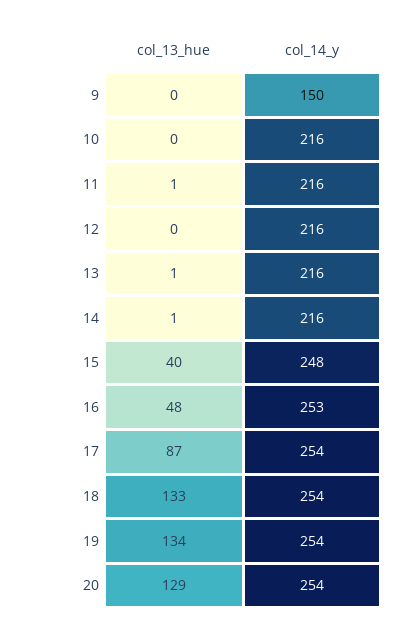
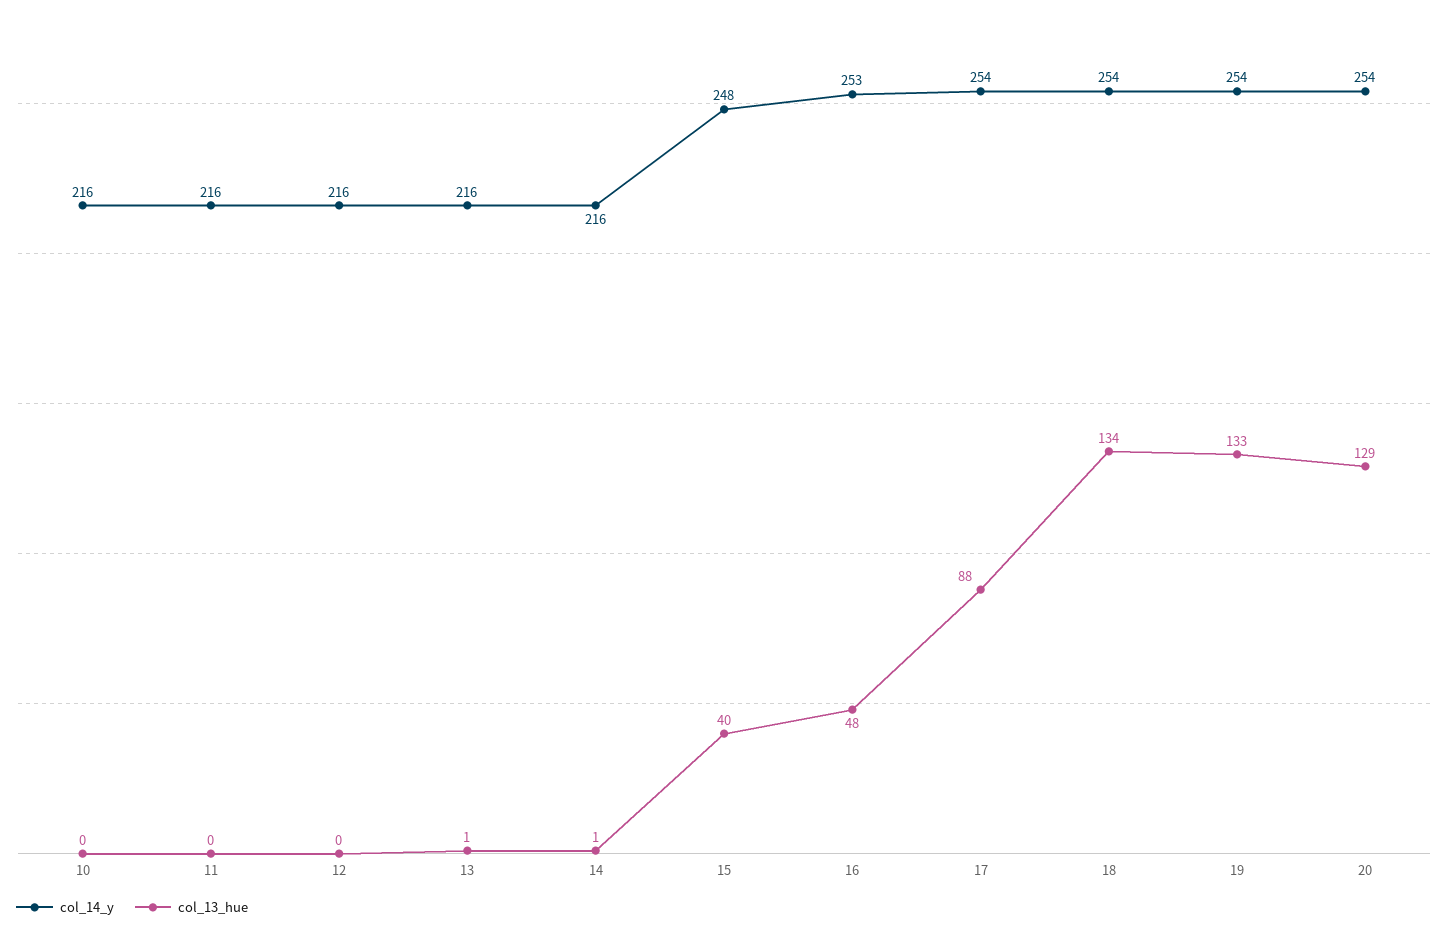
  {
    "col_13_hue": {
-     "9": 0,
      "10": 0,
-     "11": 1,
+     "11": 0,
      "12": 0,
      "13": 1,
      "14": 1,
      "15": 40,
      "16": 48,
-     "17": 87,
+     "17": 88,
-     "18": 133,
+     "18": 134,
-     "19": 134,
+     "19": 133,
      "20": 129
    },
    "col_14_y": {
-     "9": 150,
      "10": 216,
      "11": 216,
      "12": 216,
      "13": 216,
      "14": 216,
      "15": 248,
      "16": 253,
      "17": 254,
      "18": 254,
      "19": 254,
      "20": 254
    }
  }

